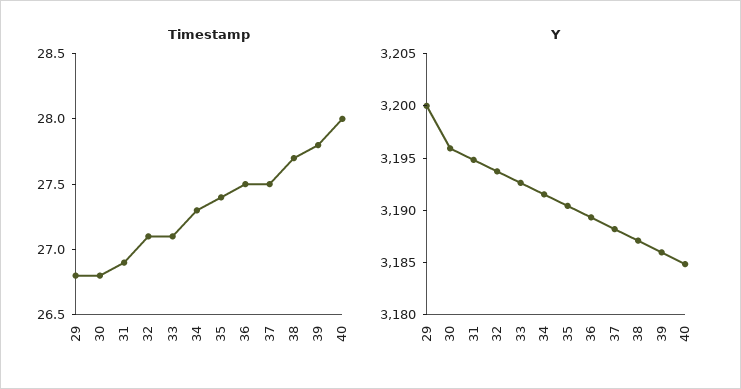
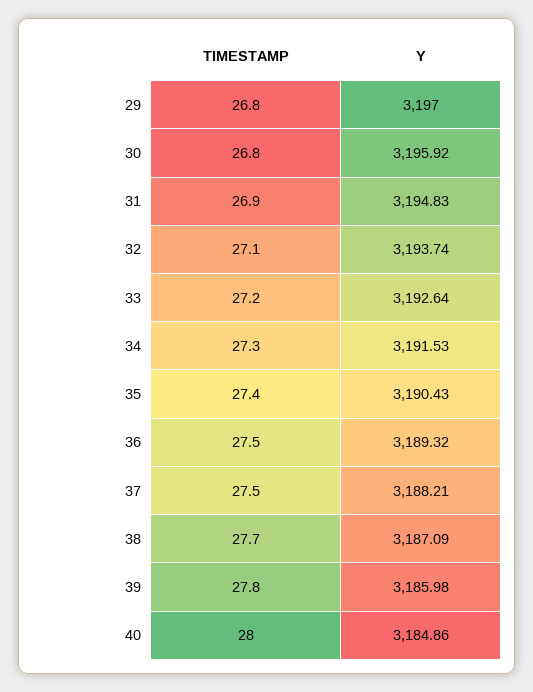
  {
    "Timestamp": {
      "29": 26.8,
      "30": 26.8,
      "31": 26.9,
      "32": 27.1,
-     "33": 27.1,
+     "33": 27.2,
      "34": 27.3,
      "35": 27.4,
      "36": 27.5,
      "37": 27.5,
      "38": 27.7,
      "39": 27.8,
      "40": 28
    },
    "Y": {
-     "29": 3200,
+     "29": 3197,
      "30": 3195.92,
      "31": 3194.83,
      "32": 3193.74,
      "33": 3192.64,
      "34": 3191.53,
      "35": 3190.43,
      "36": 3189.32,
      "37": 3188.21,
      "38": 3187.09,
      "39": 3185.98,
      "40": 3184.86
    }
  }

